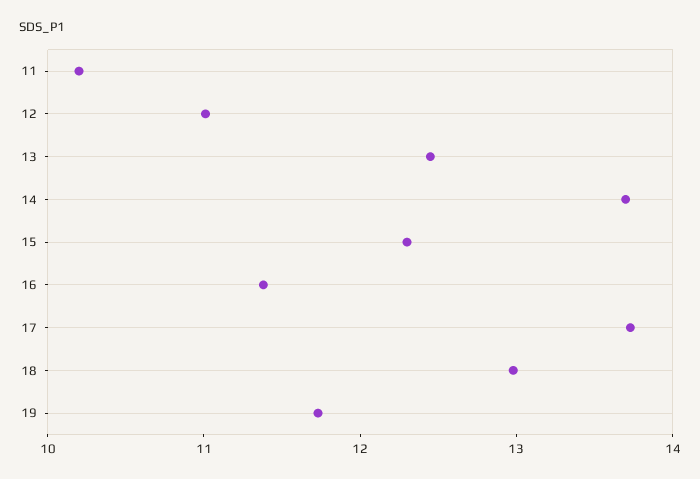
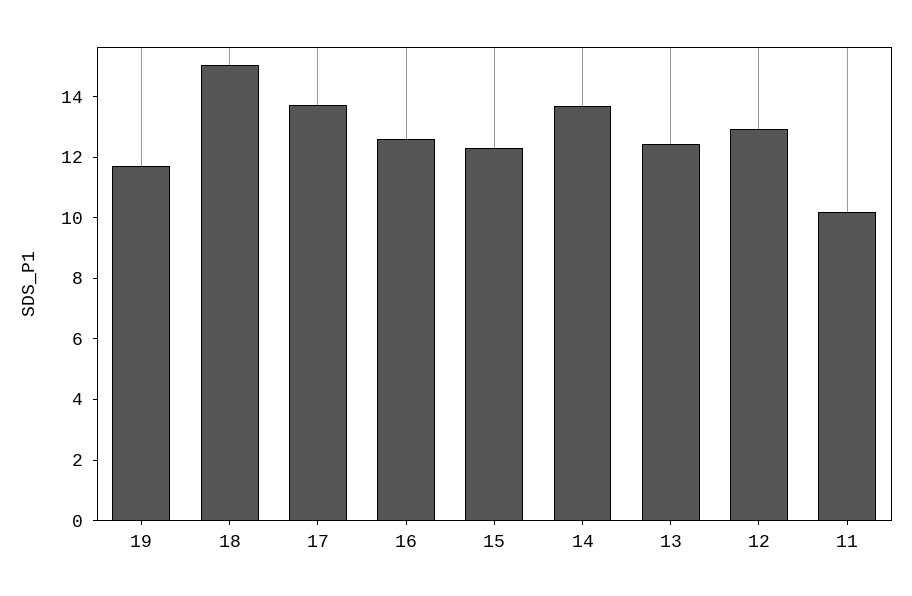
  {
    "11": 10.2,
-   "12": 11,
+   "12": 13,
    "13": 12.4,
    "14": 13.8,
    "15": 12.4,
-   "16": 11.4,
+   "16": 12.5,
    "17": 13.8,
-   "18": 13,
+   "18": 15,
    "19": 11.8
  }

